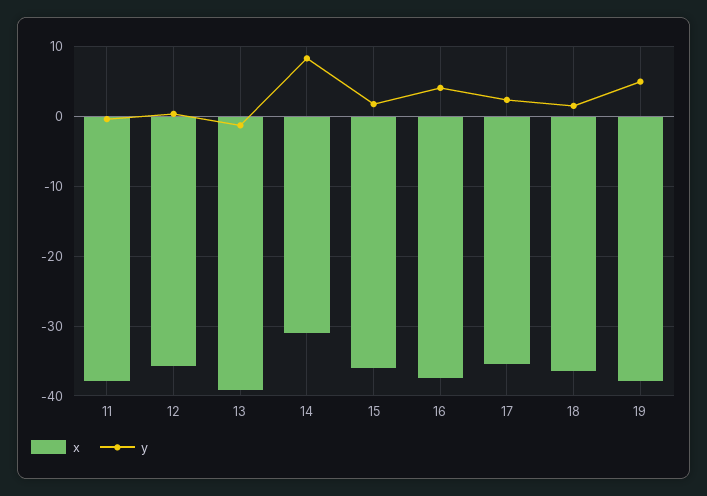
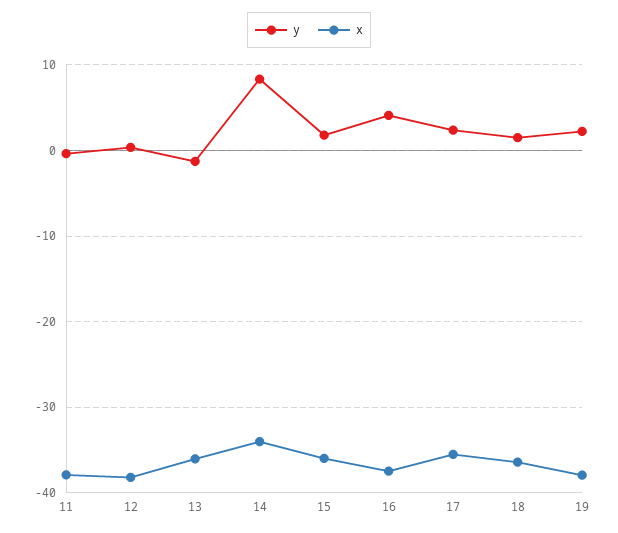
  {
    "x": {
      "11": -38,
-     "12": -36,
+     "12": -38,
-     "13": -39,
+     "13": -36,
-     "14": -31,
+     "14": -34,
      "15": -36,
      "16": -37,
      "17": -35,
      "18": -36,
      "19": -38
    },
    "y": {
      "11": 0,
      "12": 0,
      "13": -1,
      "14": 8,
      "15": 2,
      "16": 4,
      "17": 2,
      "18": 2,
-     "19": 5
+     "19": 2
    }
  }

